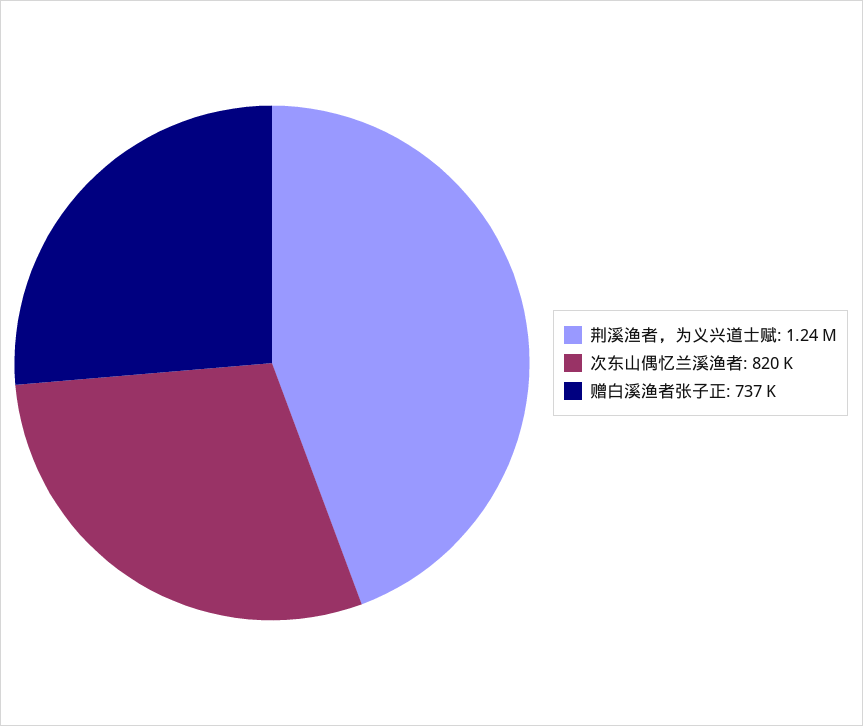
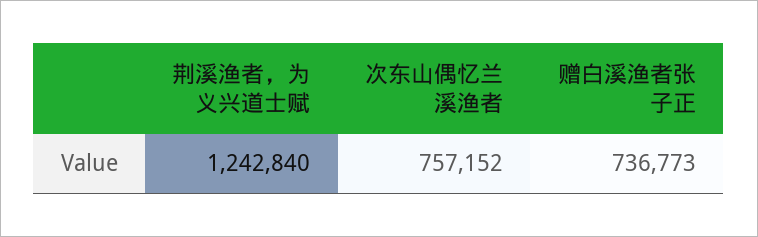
  {
    "荆溪渔者，为义兴道士赋": 1242840,
-   "次东山偶忆兰溪渔者": 820000,
+   "次东山偶忆兰溪渔者": 757152,
    "赠白溪渔者张子正": 736773
  }

